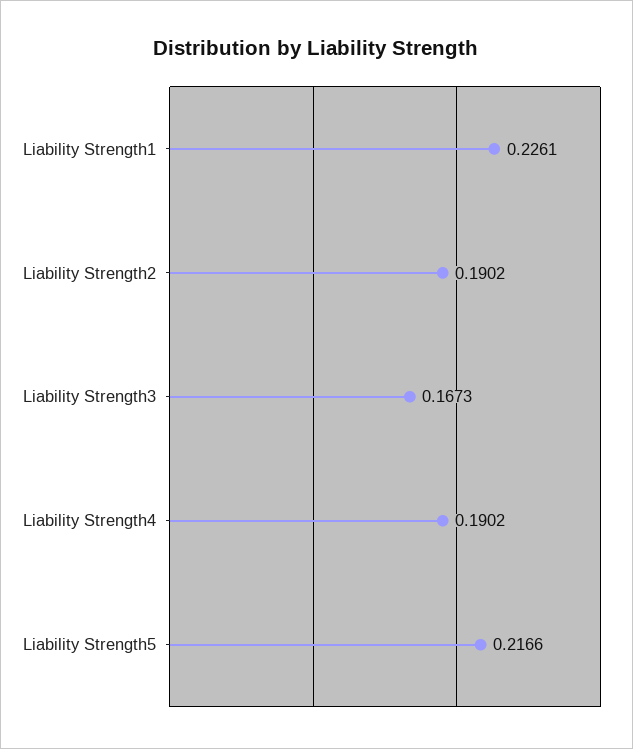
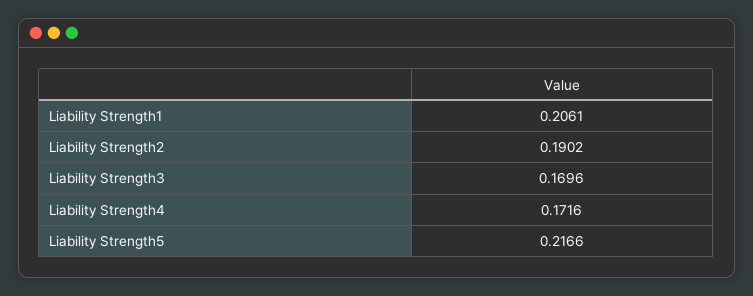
  {
-   "Liability Strength1": 0.2261,
+   "Liability Strength1": 0.2061,
    "Liability Strength2": 0.1902,
-   "Liability Strength3": 0.1673,
+   "Liability Strength3": 0.1696,
-   "Liability Strength4": 0.1902,
+   "Liability Strength4": 0.1716,
    "Liability Strength5": 0.2166
  }

